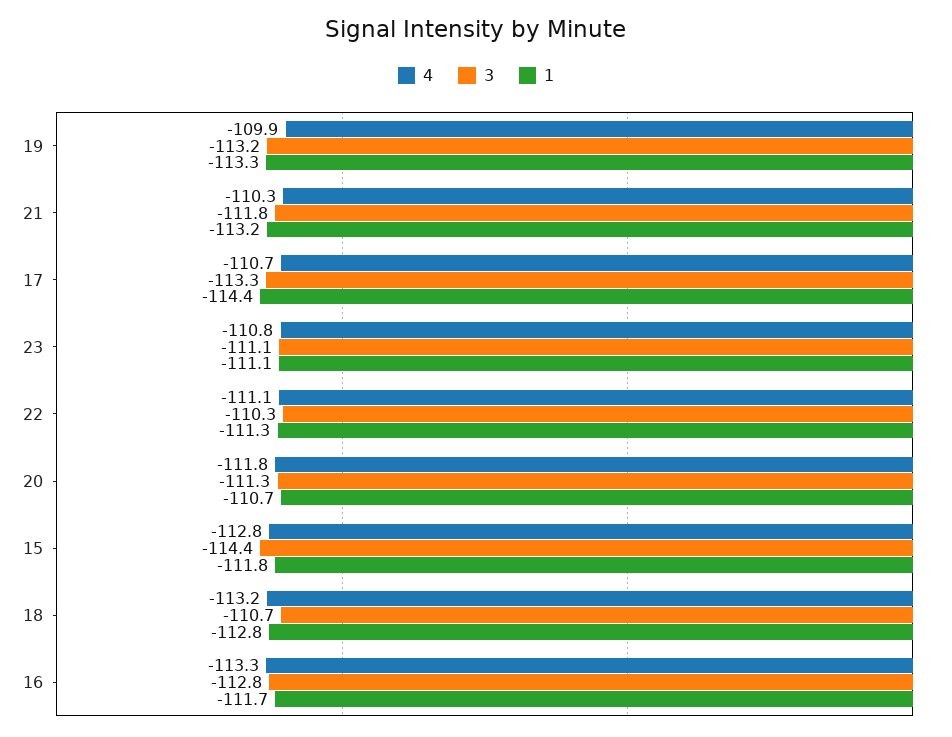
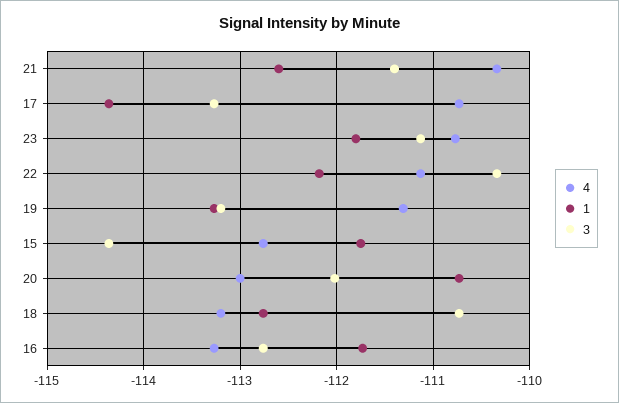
  {
    "4": {
-     "19": -109.9,
+     "19": -111.3,
      "21": -110.3,
      "17": -110.7,
      "23": -110.8,
      "22": -111.1,
-     "20": -111.8,
+     "20": -113,
      "15": -112.8,
      "18": -113.2,
      "16": -113.3
    },
    "3": {
      "19": -113.2,
-     "21": -111.8,
+     "21": -111.4,
      "17": -113.3,
      "23": -111.1,
      "22": -110.3,
-     "20": -111.3,
+     "20": -112,
      "15": -114.4,
      "18": -110.7,
      "16": -112.8
    },
    "1": {
      "19": -113.3,
-     "21": -113.2,
+     "21": -112.6,
      "17": -114.4,
-     "23": -111.1,
+     "23": -111.8,
-     "22": -111.3,
+     "22": -112.2,
      "20": -110.7,
      "15": -111.8,
      "18": -112.8,
      "16": -111.7
    }
  }

